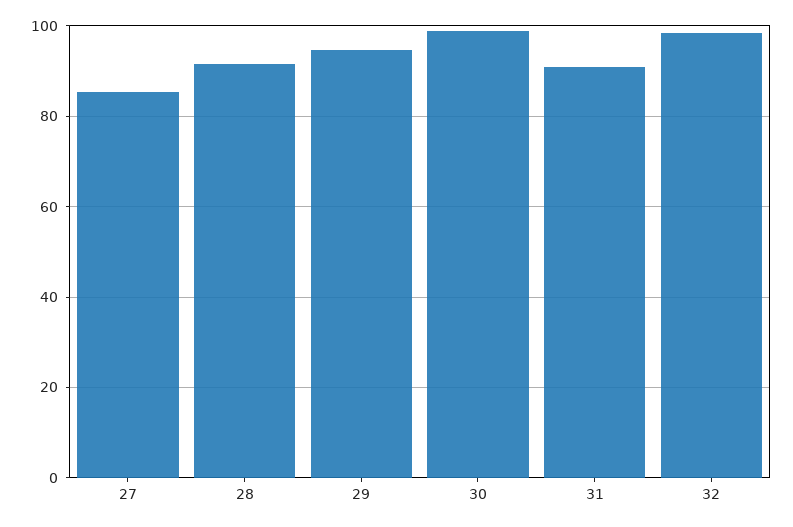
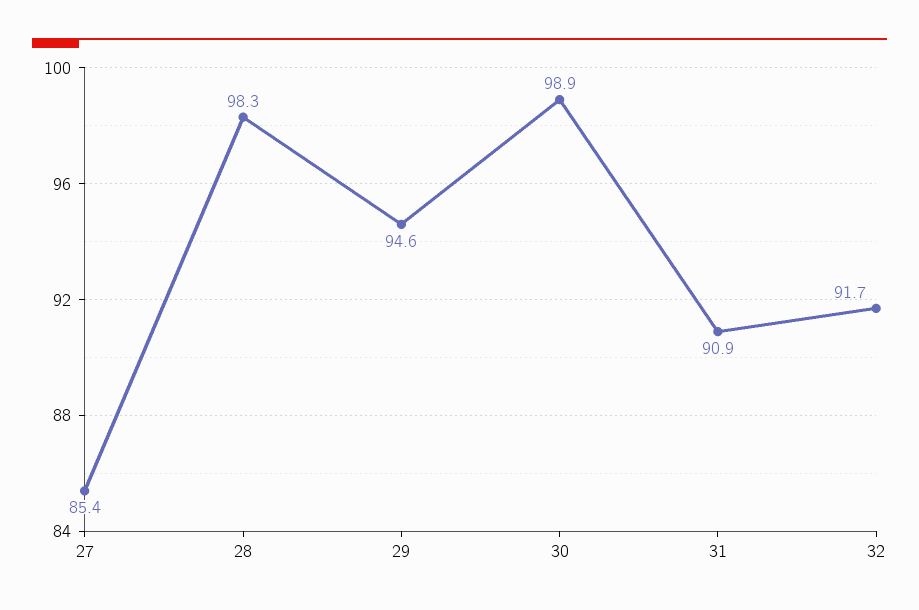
  {
    "27": 85.4,
-   "28": 92,
+   "28": 98.3,
    "29": 94.6,
    "30": 98.9,
    "31": 90.9,
-   "32": 98
+   "32": 91.7
  }

